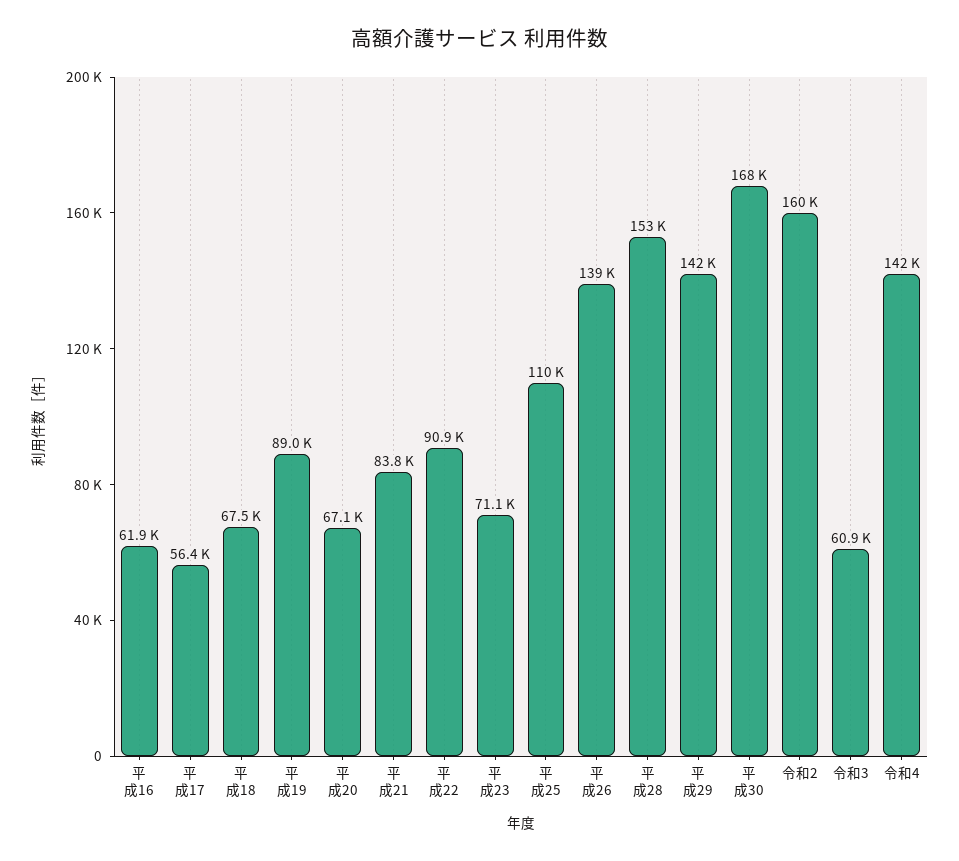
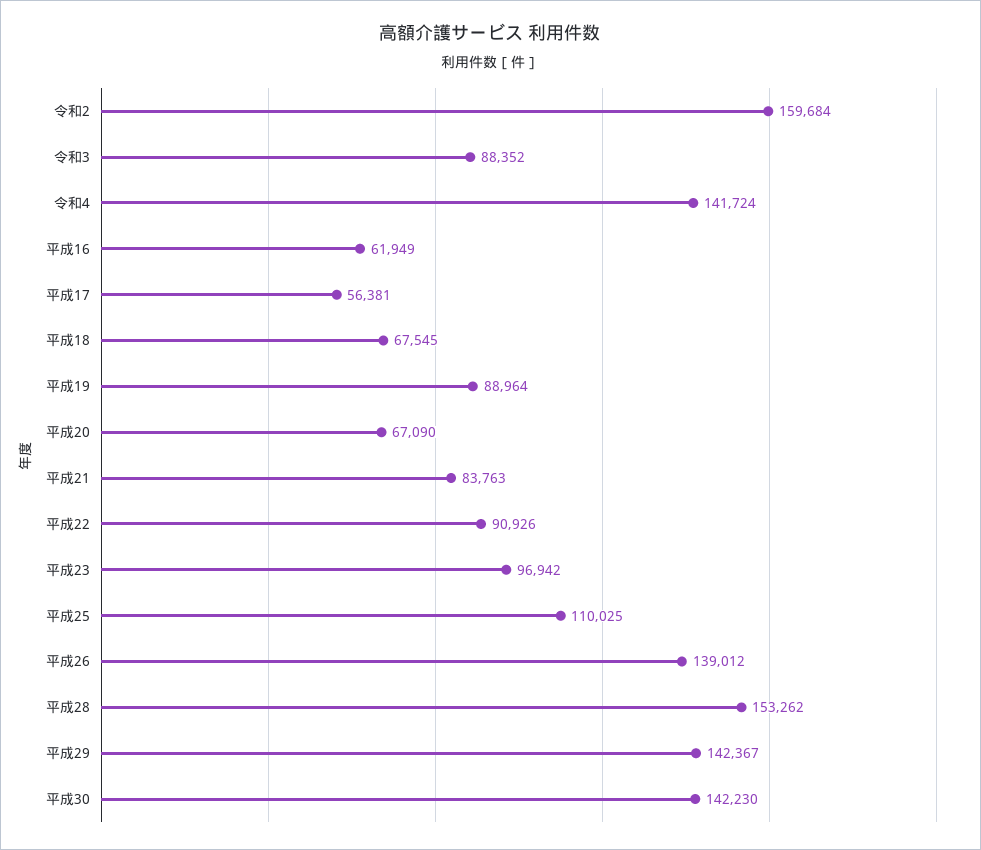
  {
    "平成16": 61949,
    "平成17": 56381,
    "平成18": 67545,
    "平成19": 88964,
    "平成20": 67090,
    "平成21": 83763,
    "平成22": 90926,
-   "平成23": 71100,
+   "平成23": 96942,
    "平成25": 110025,
    "平成26": 139012,
    "平成28": 153262,
    "平成29": 142367,
-   "平成30": 168000,
+   "平成30": 142230,
    "令和2": 159684,
-   "令和3": 60900,
+   "令和3": 88352,
    "令和4": 141724
  }

